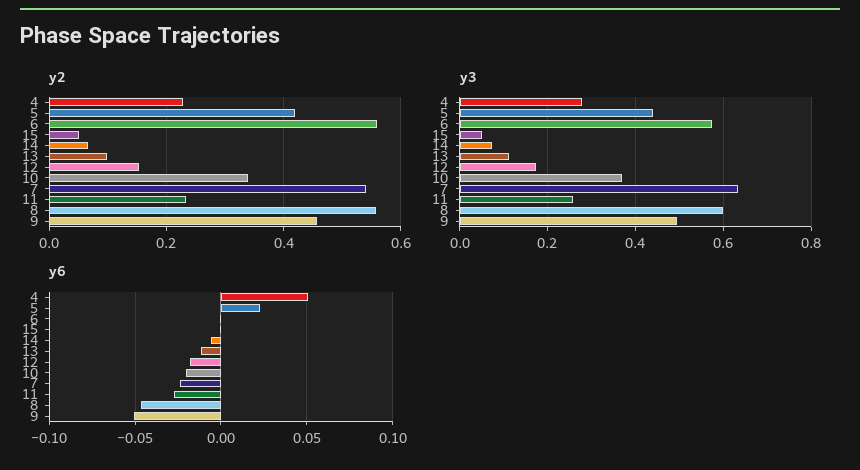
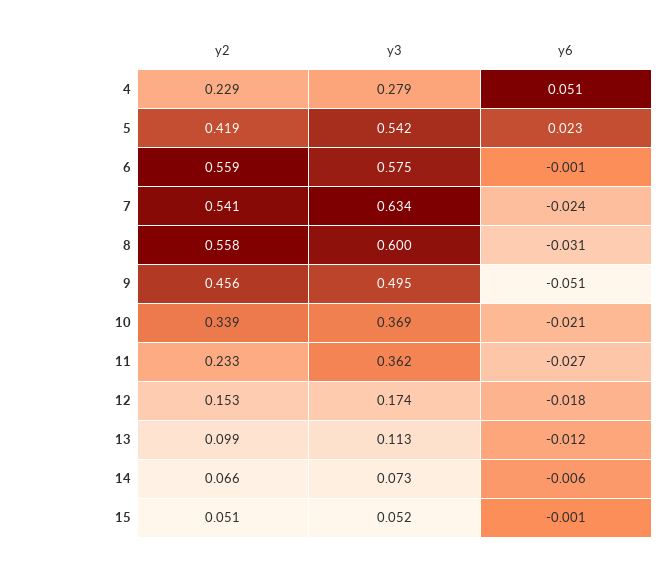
  {
    "y2": {
      "4": 0.229,
      "5": 0.419,
      "6": 0.559,
      "15": 0.051,
      "14": 0.066,
      "13": 0.099,
      "12": 0.153,
      "10": 0.339,
      "7": 0.541,
      "11": 0.233,
      "8": 0.558,
      "9": 0.456
    },
    "y3": {
      "4": 0.279,
-     "5": 0.44,
+     "5": 0.542,
      "6": 0.575,
      "15": 0.052,
      "14": 0.073,
      "13": 0.113,
      "12": 0.174,
      "10": 0.369,
      "7": 0.634,
-     "11": 0.26,
+     "11": 0.362,
      "8": 0.6,
      "9": 0.495
    },
    "y6": {
      "4": 0.051,
      "5": 0.023,
      "6": -0.001,
      "15": -0.001,
      "14": -0.006,
      "13": -0.012,
      "12": -0.018,
      "10": -0.021,
      "7": -0.024,
      "11": -0.027,
-     "8": -0.045,
+     "8": -0.031,
      "9": -0.051
    }
  }

